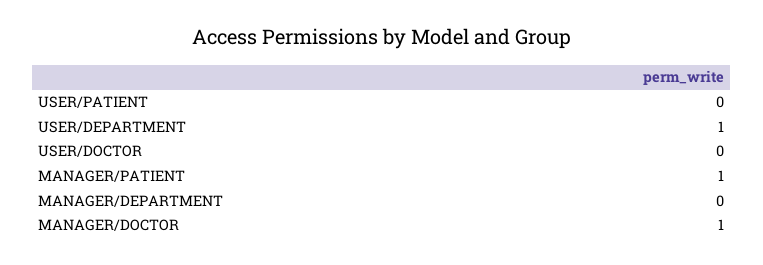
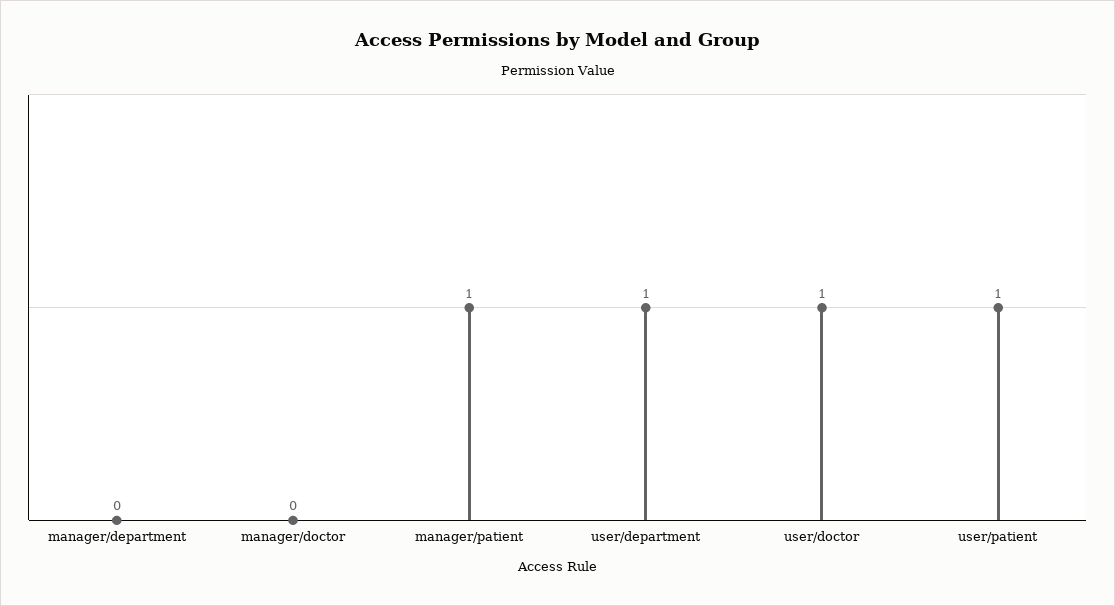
  {
-   "USER/PATIENT": 0,
+   "USER/PATIENT": 1,
    "USER/DEPARTMENT": 1,
-   "USER/DOCTOR": 0,
+   "USER/DOCTOR": 1,
    "MANAGER/PATIENT": 1,
    "MANAGER/DEPARTMENT": 0,
-   "MANAGER/DOCTOR": 1
+   "MANAGER/DOCTOR": 0
  }

